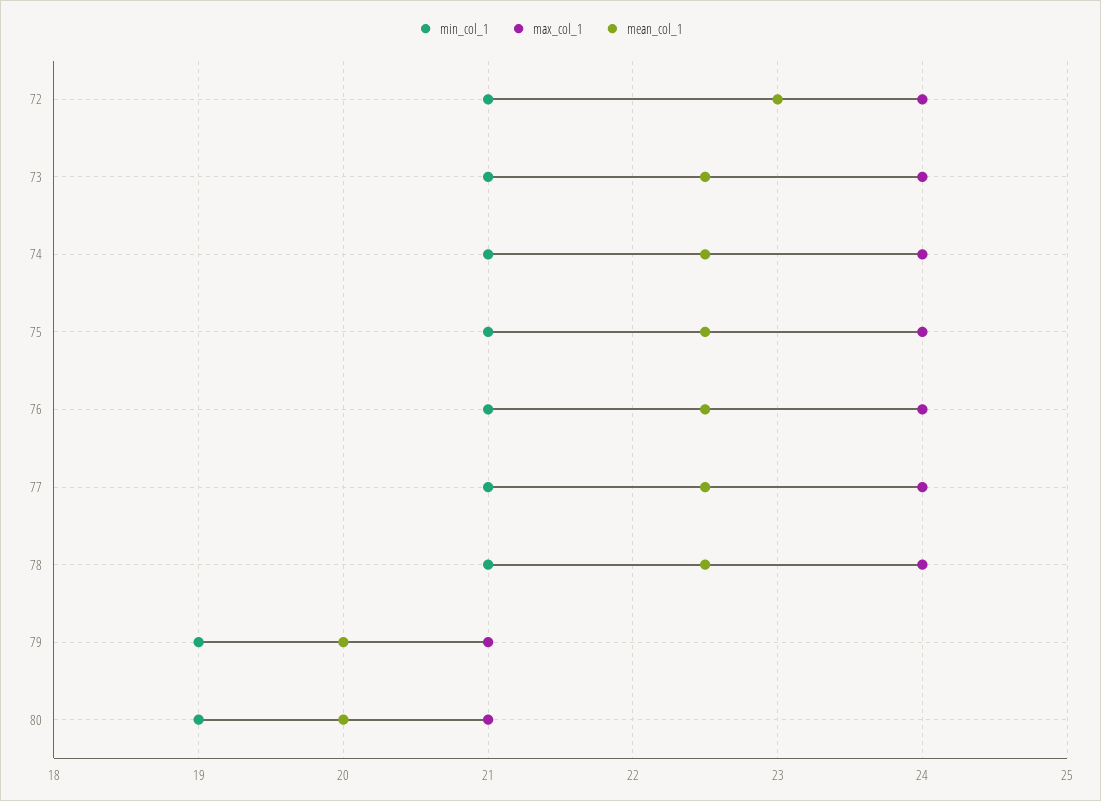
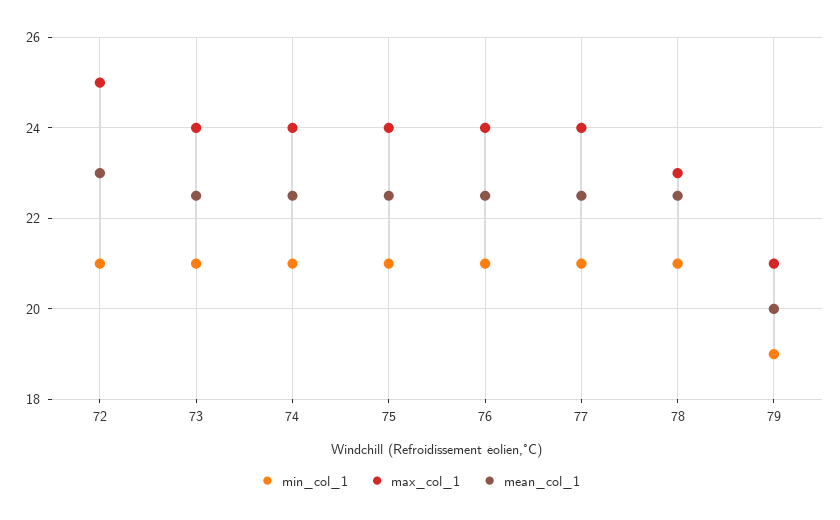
  {
    "min_col_1": {
      "72": 21,
      "73": 21,
      "74": 21,
      "75": 21,
      "76": 21,
      "77": 21,
      "78": 21,
-     "79": 19,
+     "79": 19
-     "80": 19
    },
    "max_col_1": {
-     "72": 24,
+     "72": 25,
      "73": 24,
      "74": 24,
      "75": 24,
      "76": 24,
      "77": 24,
-     "78": 24,
+     "78": 23,
-     "79": 21,
+     "79": 21
-     "80": 21
    },
    "mean_col_1": {
      "72": 23,
      "73": 22.5,
      "74": 22.5,
      "75": 22.5,
      "76": 22.5,
      "77": 22.5,
      "78": 22.5,
-     "79": 20,
+     "79": 20
-     "80": 20
    }
  }

